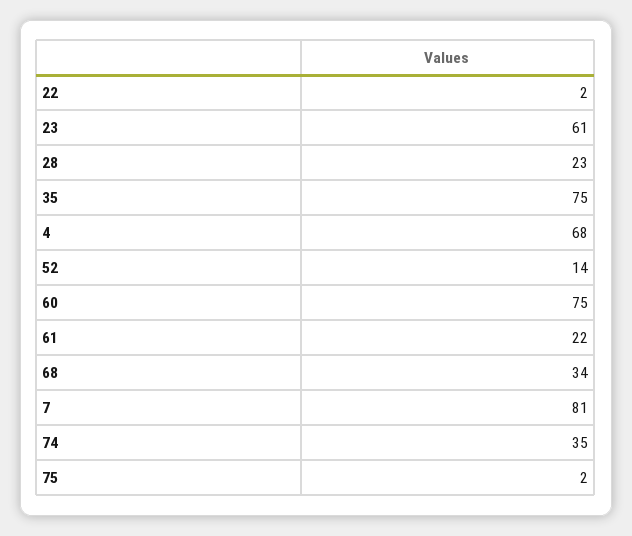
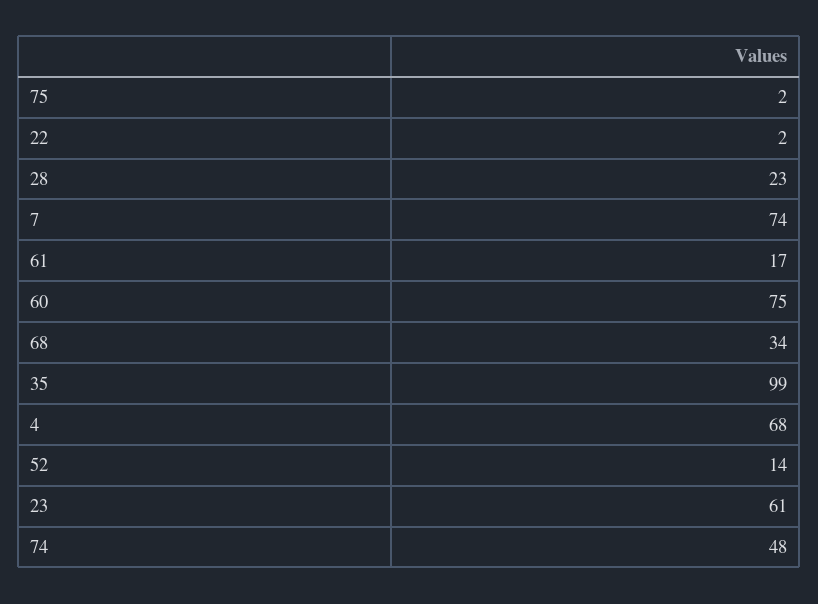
  {
    "22": 2,
    "23": 61,
    "28": 23,
-   "35": 75,
+   "35": 99,
    "4": 68,
    "52": 14,
    "60": 75,
-   "61": 22,
+   "61": 17,
    "68": 34,
-   "7": 81,
+   "7": 74,
-   "74": 35,
+   "74": 48,
    "75": 2
  }

